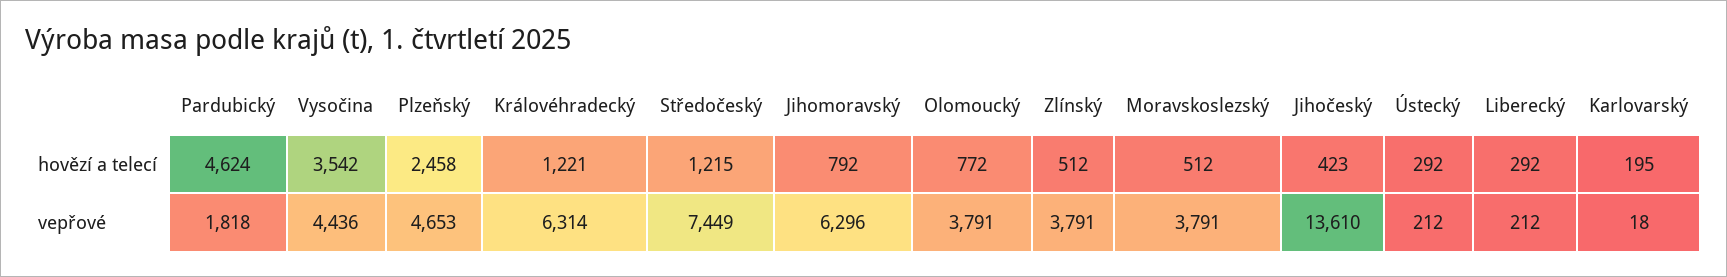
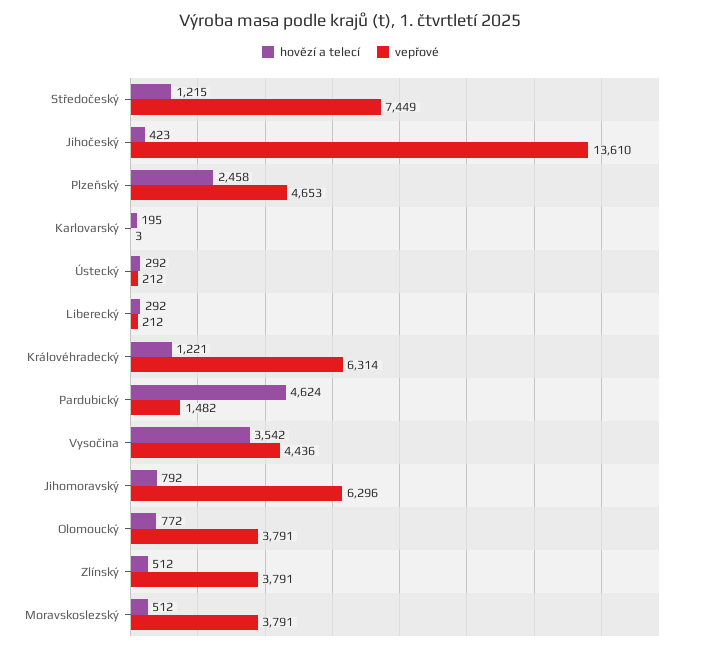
  {
    "hovězí a telecí": {
      "Pardubický": 4624,
      "Vysočina": 3542,
      "Plzeňský": 2458,
      "Královéhradecký": 1221,
      "Středočeský": 1215,
      "Jihomoravský": 792,
      "Olomoucký": 772,
      "Zlínský": 512,
      "Moravskoslezský": 512,
      "Jihočeský": 423,
      "Ústecký": 292,
      "Liberecký": 292,
      "Karlovarský": 195
    },
    "vepřové": {
-     "Pardubický": 1818,
+     "Pardubický": 1482,
      "Vysočina": 4436,
      "Plzeňský": 4653,
      "Královéhradecký": 6314,
      "Středočeský": 7449,
      "Jihomoravský": 6296,
      "Olomoucký": 3791,
      "Zlínský": 3791,
      "Moravskoslezský": 3791,
      "Jihočeský": 13610,
      "Ústecký": 212,
      "Liberecký": 212,
-     "Karlovarský": 18
+     "Karlovarský": 3
    }
  }

